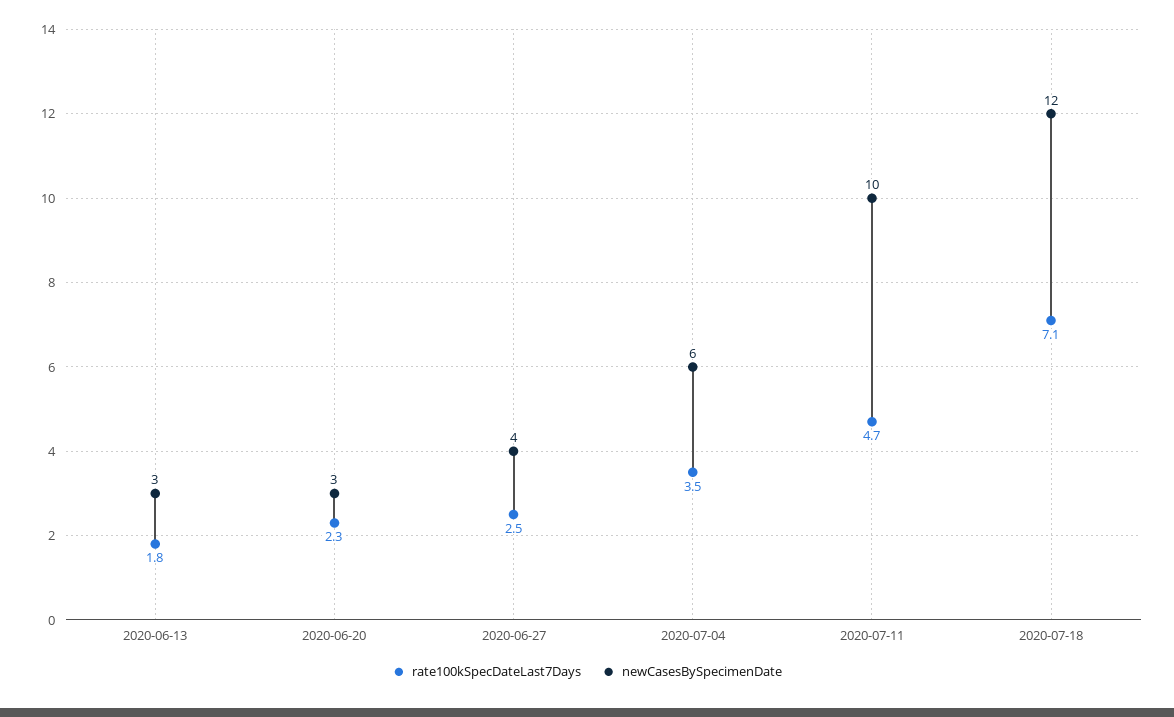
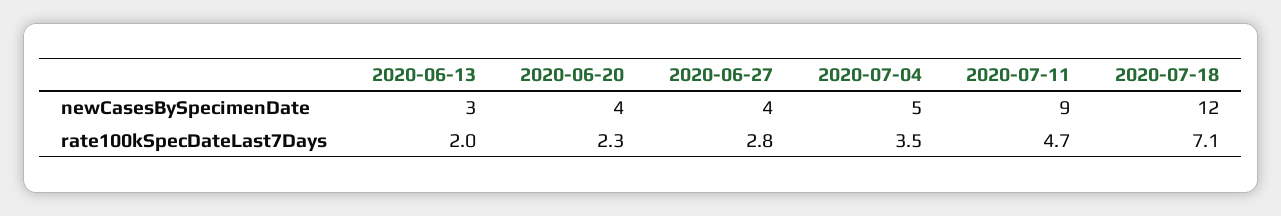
  {
    "rate100kSpecDateLast7Days": {
-     "2020-06-13": 1.8,
+     "2020-06-13": 2,
      "2020-06-20": 2.3,
-     "2020-06-27": 2.5,
+     "2020-06-27": 2.8,
      "2020-07-04": 3.5,
      "2020-07-11": 4.7,
      "2020-07-18": 7.1
    },
    "newCasesBySpecimenDate": {
      "2020-06-13": 3,
-     "2020-06-20": 3,
+     "2020-06-20": 4,
      "2020-06-27": 4,
-     "2020-07-04": 6,
+     "2020-07-04": 5,
-     "2020-07-11": 10,
+     "2020-07-11": 9,
      "2020-07-18": 12
    }
  }

